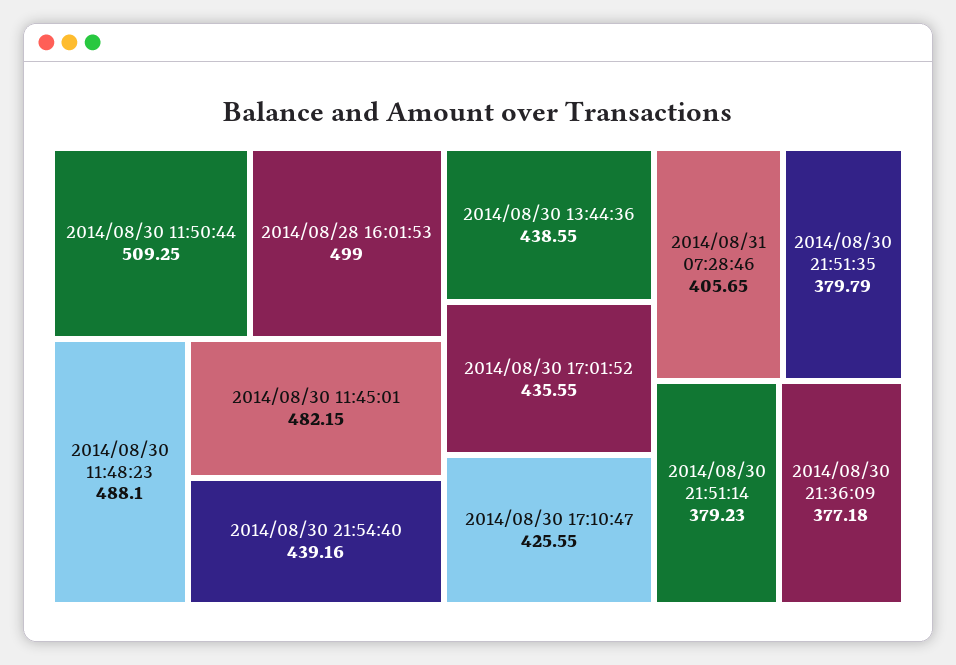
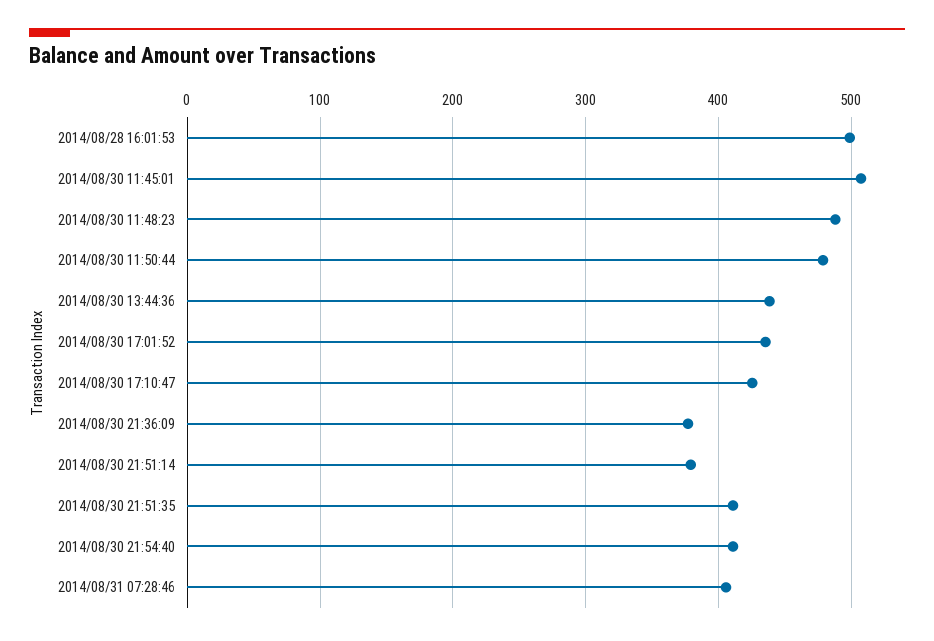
  {
-   "2014/08/30 11:50:44": 509.25,
+   "2014/08/30 11:50:44": 480,
    "2014/08/28 16:01:53": 499,
    "2014/08/30 11:48:23": 488.1,
-   "2014/08/30 11:45:01": 482.15,
+   "2014/08/30 11:45:01": 510,
-   "2014/08/30 21:54:40": 439.16,
+   "2014/08/30 21:54:40": 410,
    "2014/08/30 13:44:36": 438.55,
    "2014/08/30 17:01:52": 435.55,
    "2014/08/30 17:10:47": 425.55,
    "2014/08/31 07:28:46": 405.65,
-   "2014/08/30 21:51:35": 379.79,
+   "2014/08/30 21:51:35": 410,
    "2014/08/30 21:51:14": 379.23,
    "2014/08/30 21:36:09": 377.18
  }

